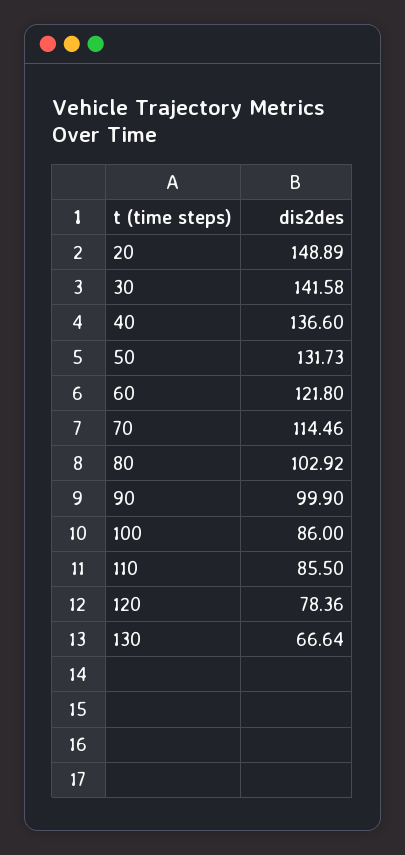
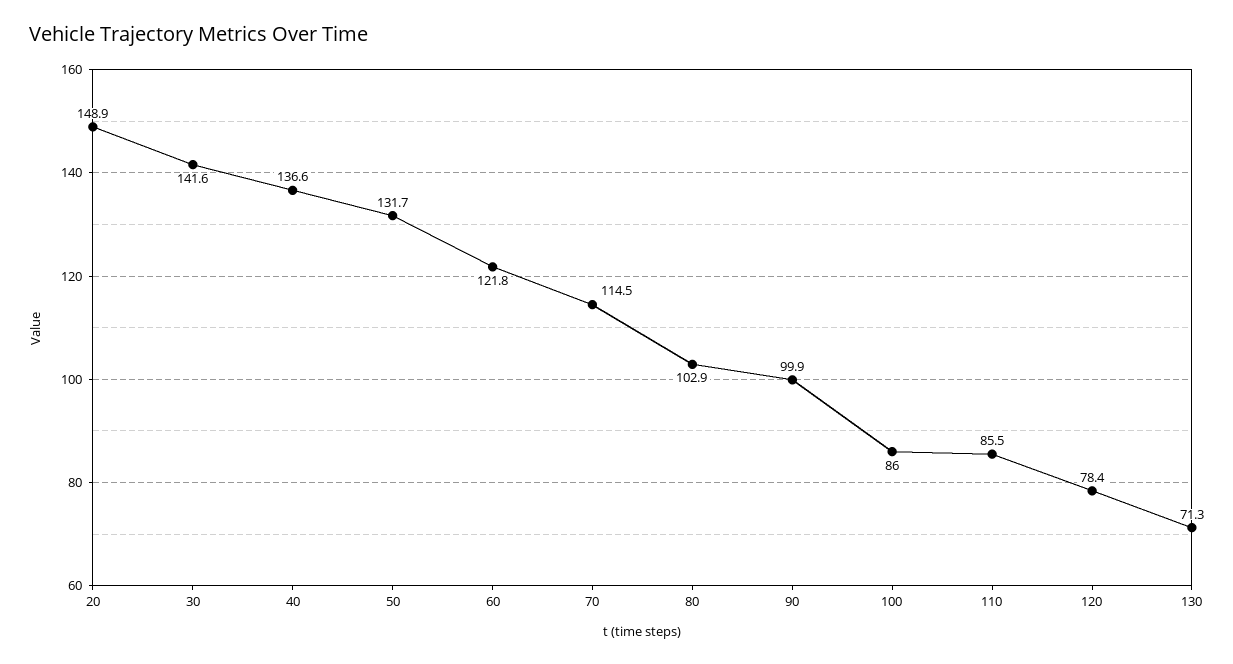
  {
    "20": 148.89,
    "30": 141.58,
    "40": 136.6,
    "50": 131.73,
    "60": 121.8,
    "70": 114.46,
    "80": 102.92,
    "90": 99.9,
    "100": 86,
    "110": 85.5,
    "120": 78.36,
-   "130": 66.64
+   "130": 71.3
  }

